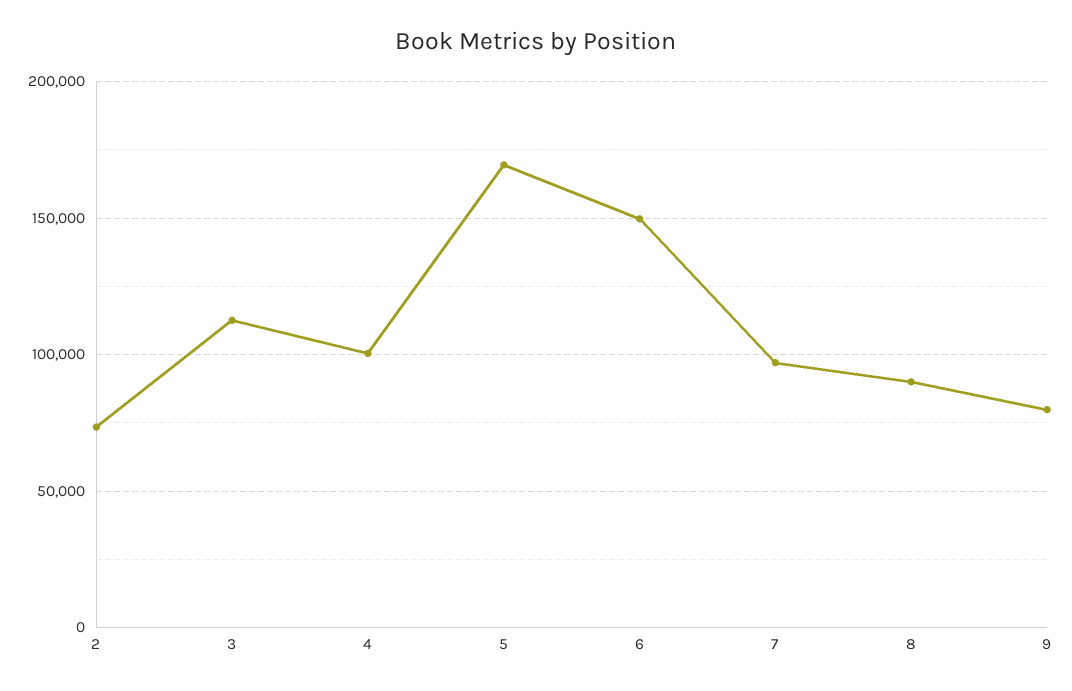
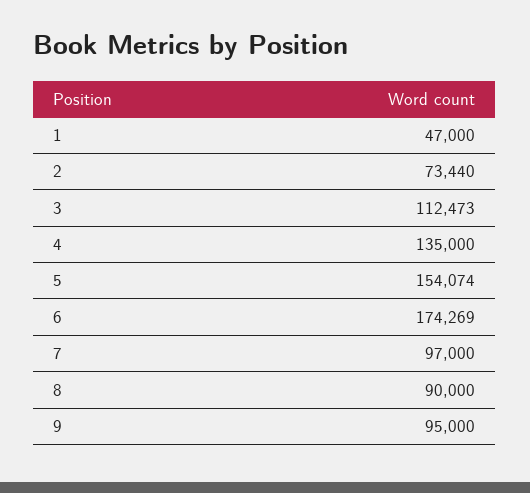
  {
    "2": 73440,
    "3": 112473,
-   "4": 100000,
+   "4": 135000,
-   "5": 170000,
+   "5": 154074,
-   "6": 150000,
+   "6": 174269,
    "7": 97000,
    "8": 90000,
-   "9": 80000
+   "9": 95000,
+   "1": 47000
  }

